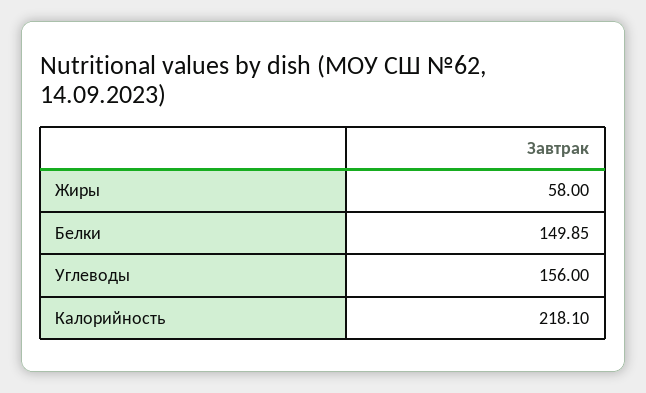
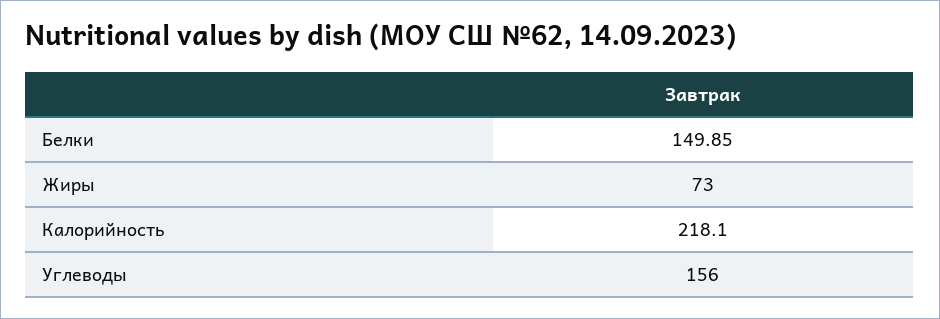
  {
-   "Жиры": 58,
+   "Жиры": 73,
    "Белки": 149.85,
    "Углеводы": 156,
    "Калорийность": 218.1
  }

